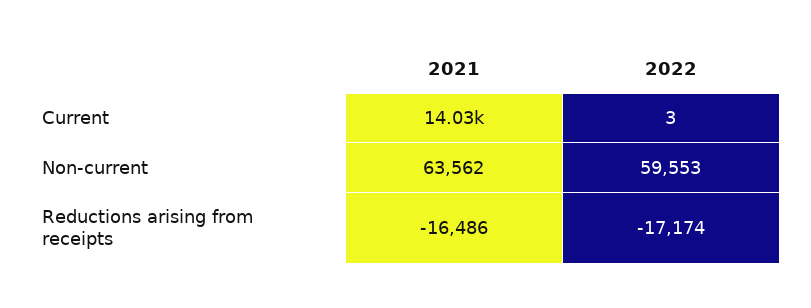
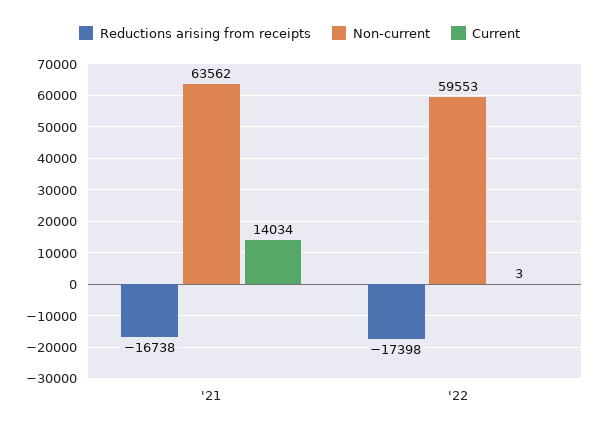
  {
    "Current": {
      "2021": 14034,
      "2022": 3
    },
    "Non-current": {
      "2021": 63562,
      "2022": 59553
    },
    "Reductions arising from receipts": {
-     "2021": -16486,
+     "2021": -16738,
-     "2022": -17174
+     "2022": -17398
    }
  }

